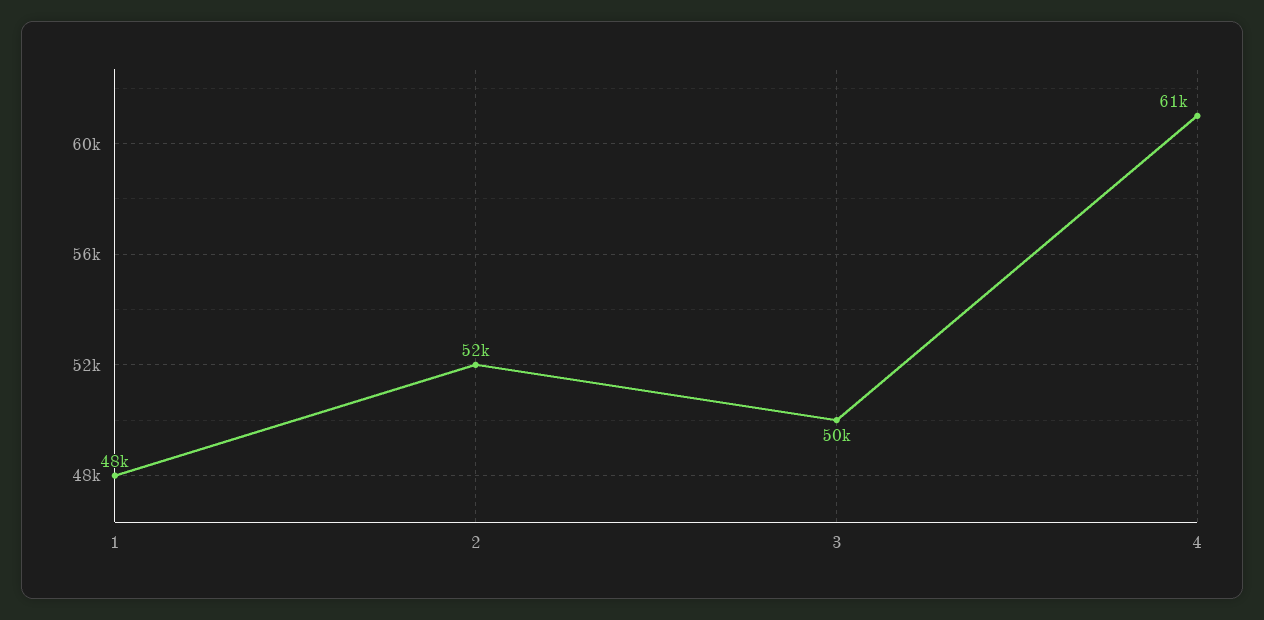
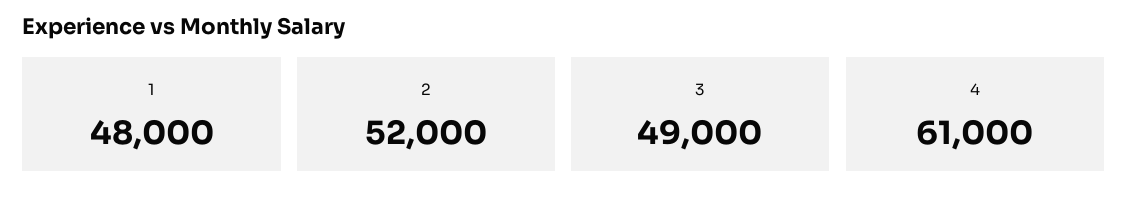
  {
    "1": 48000,
    "2": 52000,
-   "3": 50000,
+   "3": 49000,
    "4": 61000
  }

